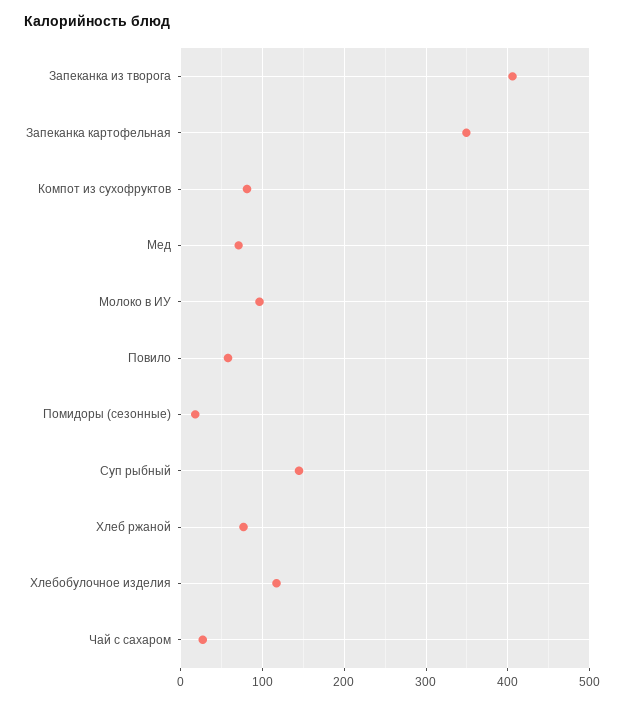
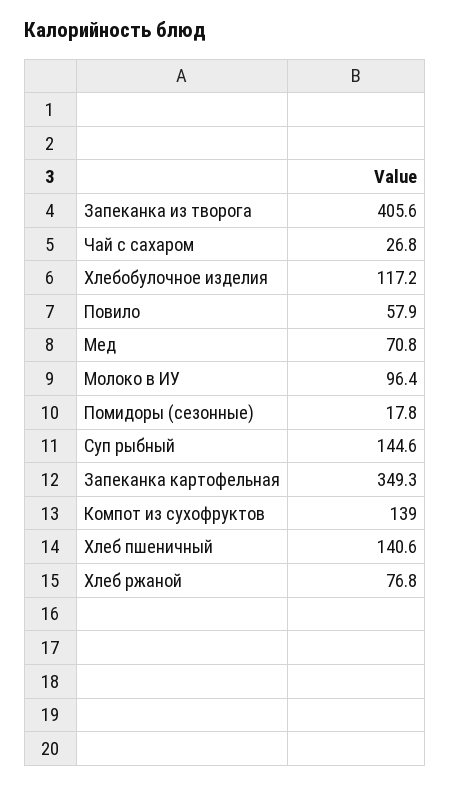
  {
    "Запеканка из творога": 405.6,
    "Запеканка картофельная": 349.3,
-   "Компот из сухофруктов": 80,
+   "Компот из сухофруктов": 139,
    "Мед": 70.8,
    "Молоко в ИУ": 96.4,
    "Повило": 57.9,
    "Помидоры (сезонные)": 17.8,
    "Суп рыбный": 144.6,
    "Хлеб ржаной": 76.8,
    "Хлебобулочное изделия": 117.2,
-   "Чай с сахаром": 26.8
+   "Чай с сахаром": 26.8,
+   "Хлеб пшеничный": 140.6
  }

